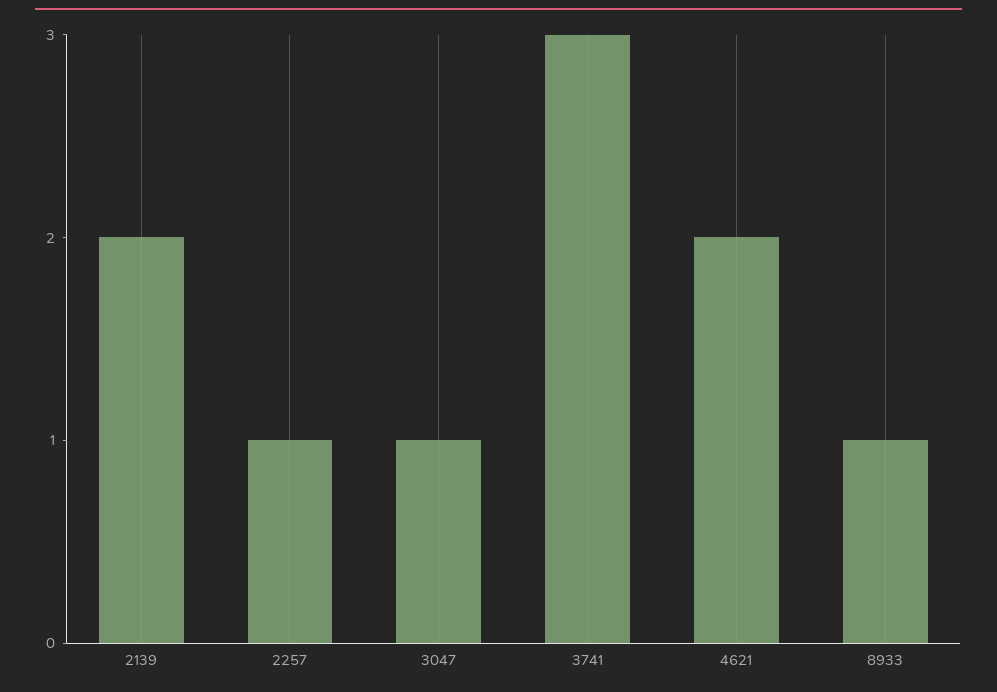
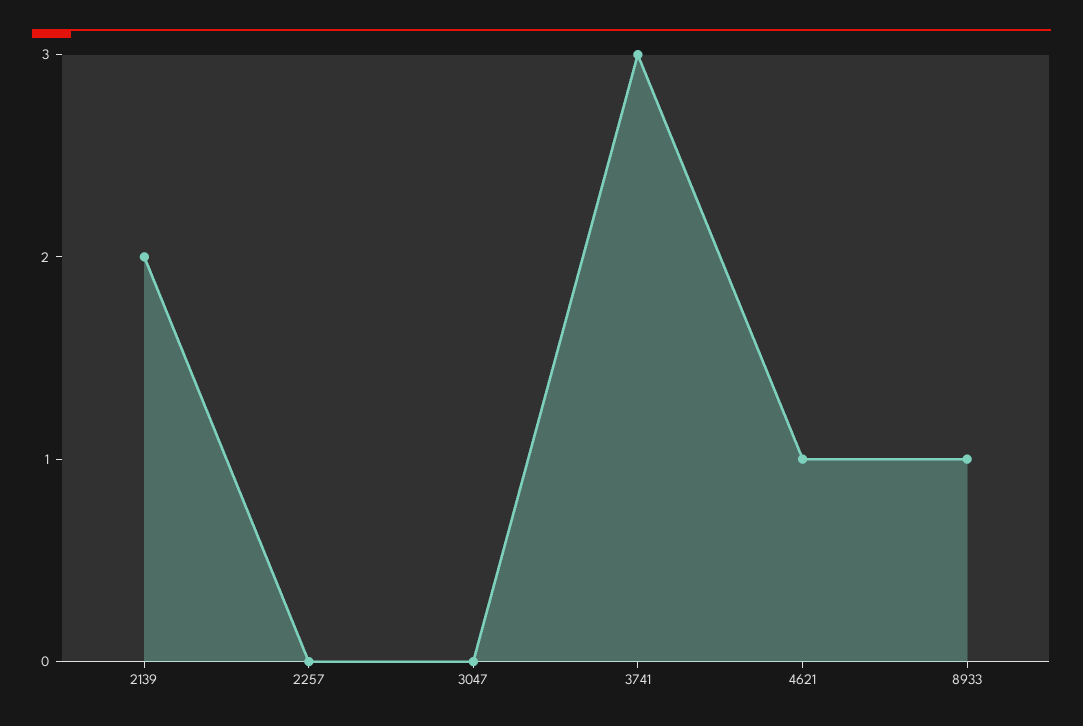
  {
    "2139": 2,
-   "2257": 1,
+   "2257": 0,
-   "3047": 1,
+   "3047": 0,
    "3741": 3,
-   "4621": 2,
+   "4621": 1,
    "8933": 1
  }

